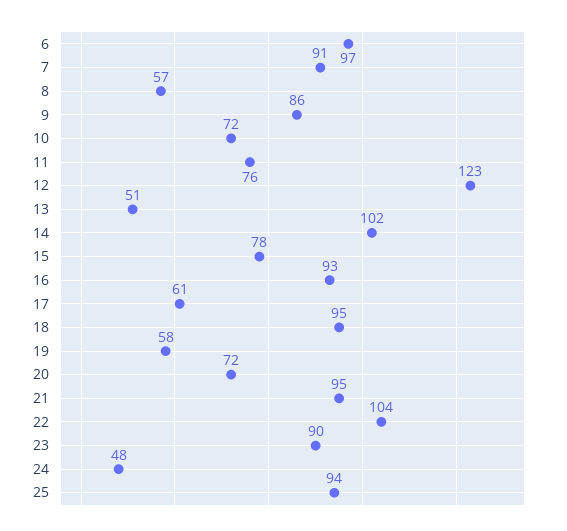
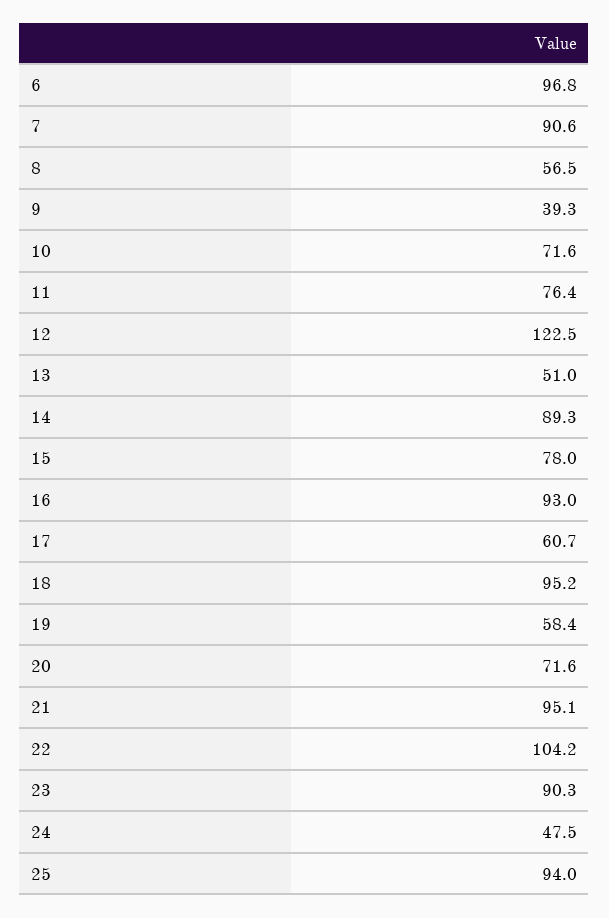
  {
    "6": 96.8,
    "7": 90.6,
    "8": 56.5,
-   "9": 86,
+   "9": 39.3,
    "10": 71.6,
    "11": 76.4,
    "12": 122.5,
    "13": 51,
-   "14": 102,
+   "14": 89.3,
    "15": 78,
    "16": 93,
    "17": 60.7,
    "18": 95.2,
    "19": 58.4,
    "20": 71.6,
    "21": 95.1,
    "22": 104.2,
    "23": 90.3,
    "24": 47.5,
    "25": 94
  }

